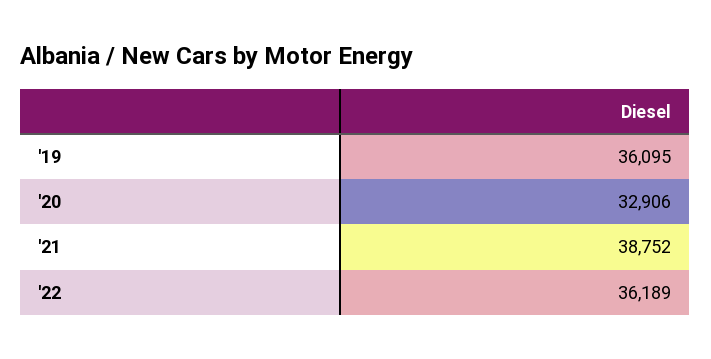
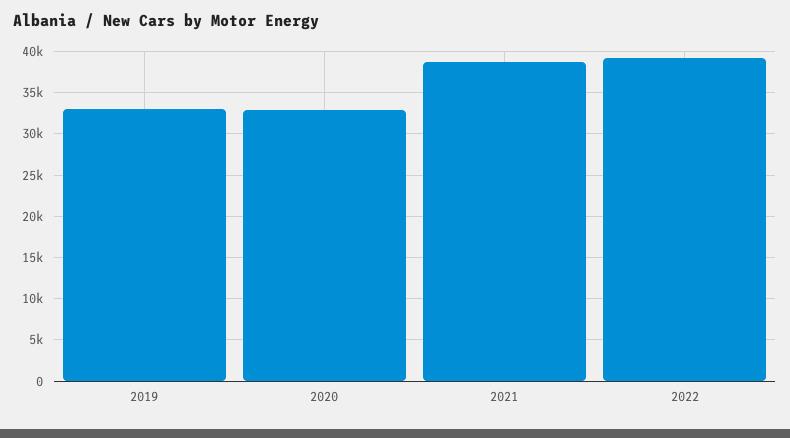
  {
-   "'19": 36095,
+   "'19": 33000,
    "'20": 32906,
    "'21": 38752,
-   "'22": 36189
+   "'22": 39000
  }

